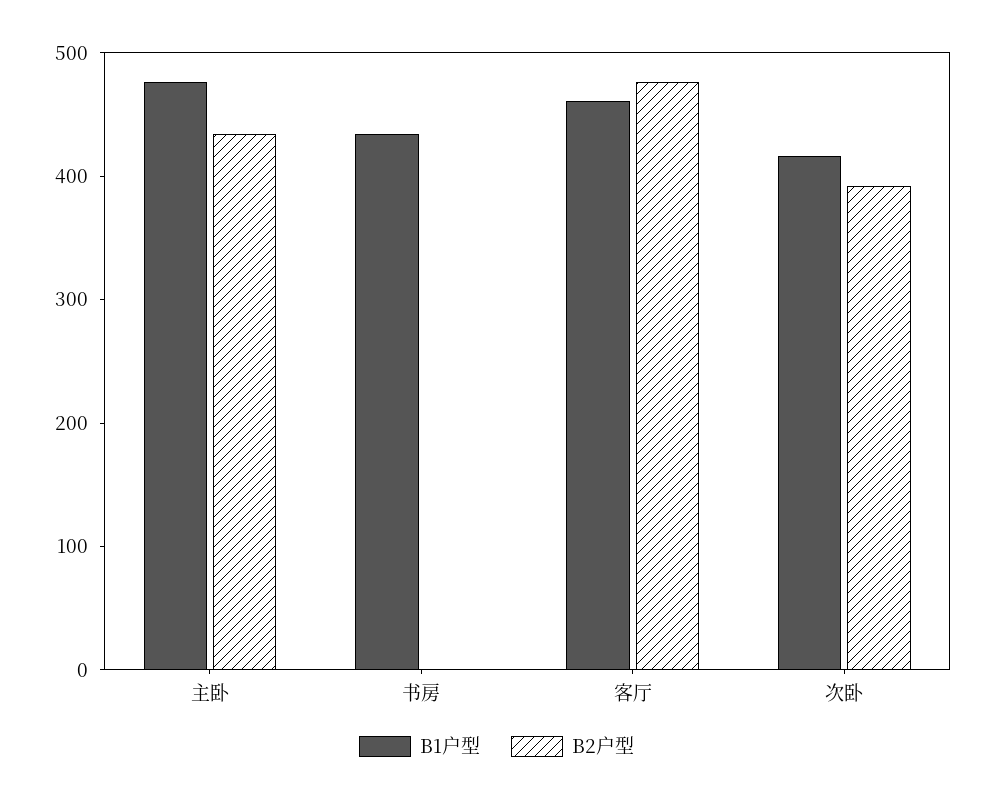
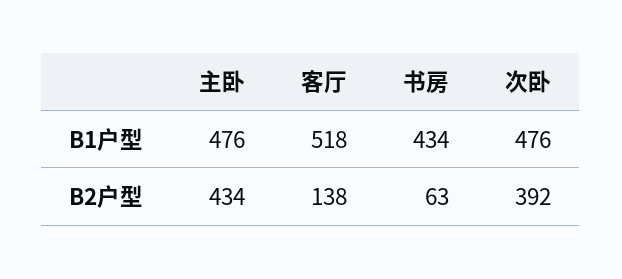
  {
    "B1户型": {
      "主卧": 476,
      "书房": 434,
-     "客厅": 460,
+     "客厅": 518,
-     "次卧": 420
+     "次卧": 476
    },
    "B2户型": {
      "主卧": 434,
-     "书房": 0,
+     "书房": 63,
-     "客厅": 480,
+     "客厅": 138,
      "次卧": 392
    }
  }

